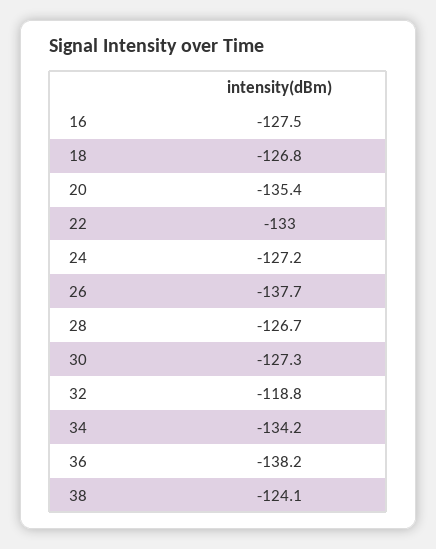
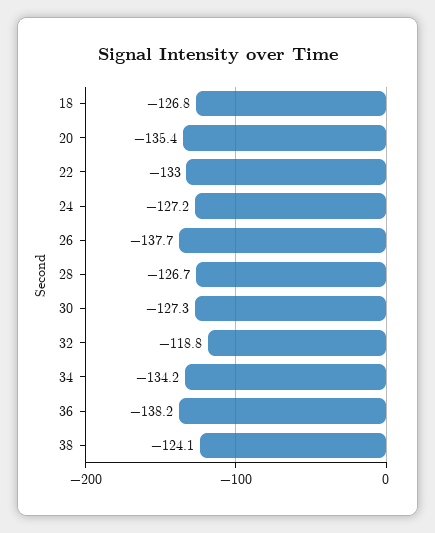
  {
-   "16": -127.5,
    "18": -126.8,
    "20": -135.4,
    "22": -133,
    "24": -127.2,
    "26": -137.7,
    "28": -126.7,
    "30": -127.3,
    "32": -118.8,
    "34": -134.2,
    "36": -138.2,
    "38": -124.1
  }

